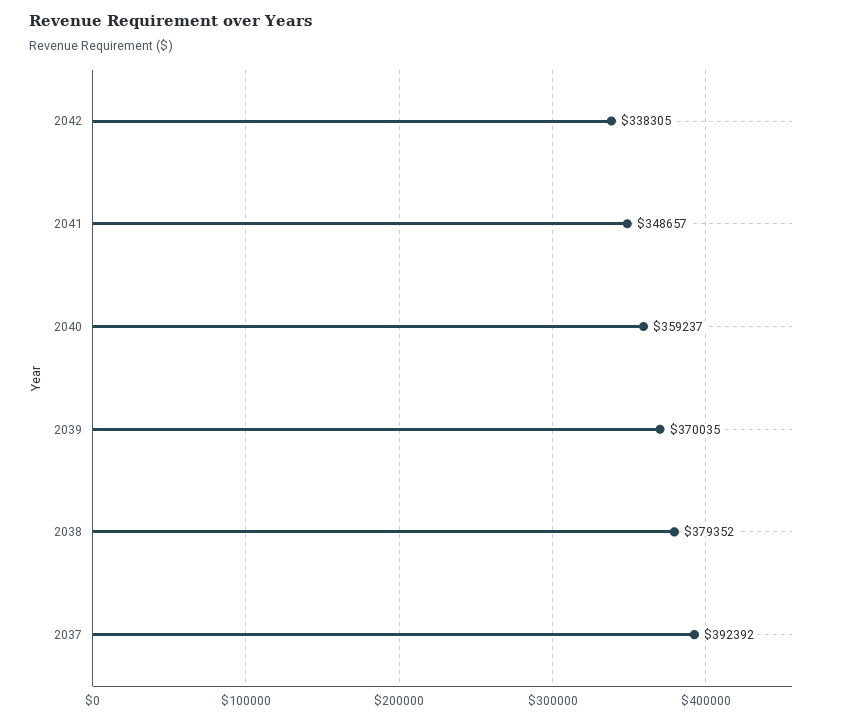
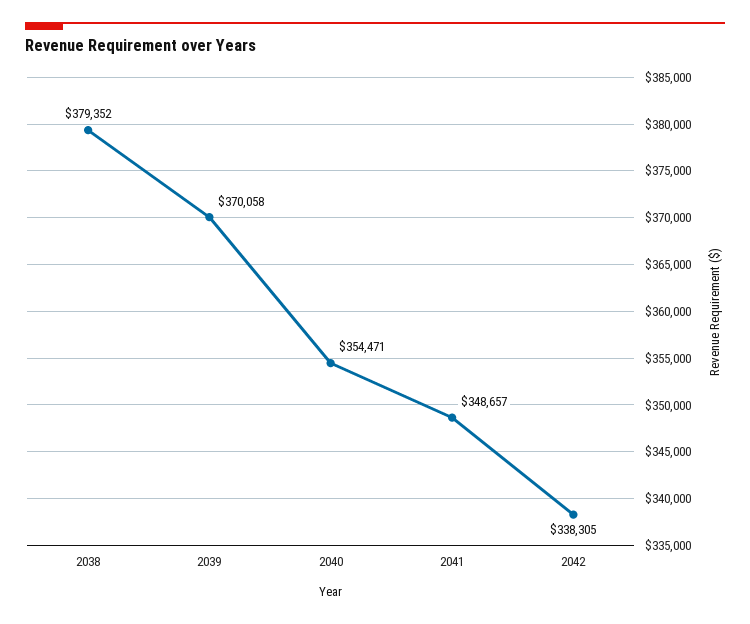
  {
    "2042": 338305,
    "2041": 348657,
-   "2040": 359237,
+   "2040": 354471,
-   "2039": 370035,
+   "2039": 370058,
-   "2038": 379352,
+   "2038": 379352
-   "2037": 392392
  }

